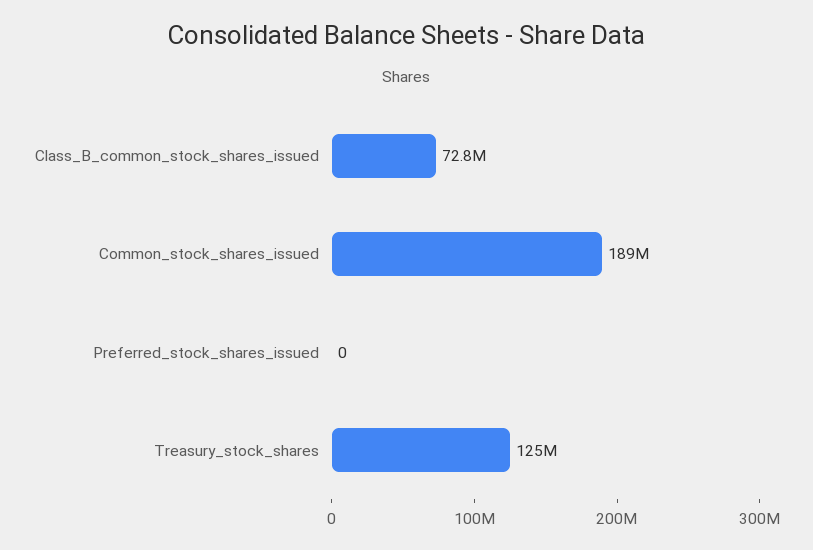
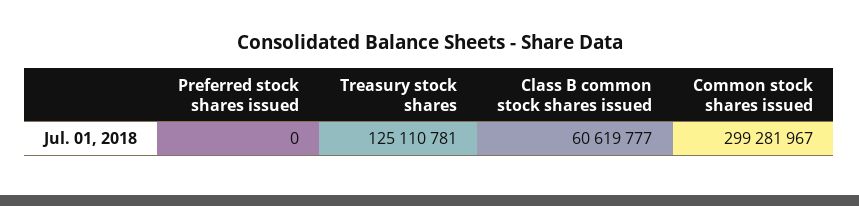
  {
-   "Class_B_common_stock_shares_issued": 72800000,
+   "Class_B_common_stock_shares_issued": 60619777,
-   "Common_stock_shares_issued": 189000000,
+   "Common_stock_shares_issued": 299281967,
    "Preferred_stock_shares_issued": 0,
    "Treasury_stock_shares": 125110781
  }

